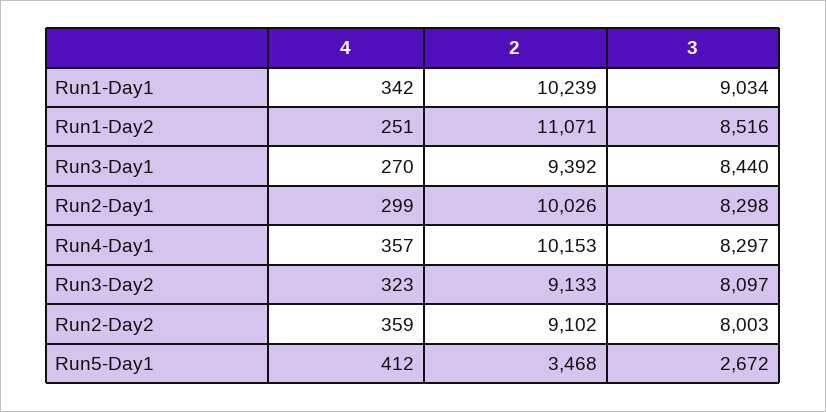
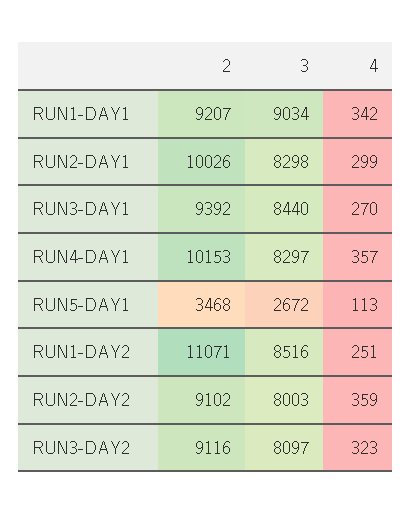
  {
    "4": {
      "Run1-Day1": 342,
      "Run1-Day2": 251,
      "Run3-Day1": 270,
      "Run2-Day1": 299,
      "Run4-Day1": 357,
      "Run3-Day2": 323,
      "Run2-Day2": 359,
-     "Run5-Day1": 412
+     "Run5-Day1": 113
    },
    "2": {
-     "Run1-Day1": 10239,
+     "Run1-Day1": 9207,
      "Run1-Day2": 11071,
      "Run3-Day1": 9392,
      "Run2-Day1": 10026,
      "Run4-Day1": 10153,
-     "Run3-Day2": 9133,
+     "Run3-Day2": 9116,
      "Run2-Day2": 9102,
      "Run5-Day1": 3468
    },
    "3": {
      "Run1-Day1": 9034,
      "Run1-Day2": 8516,
      "Run3-Day1": 8440,
      "Run2-Day1": 8298,
      "Run4-Day1": 8297,
      "Run3-Day2": 8097,
      "Run2-Day2": 8003,
      "Run5-Day1": 2672
    }
  }

